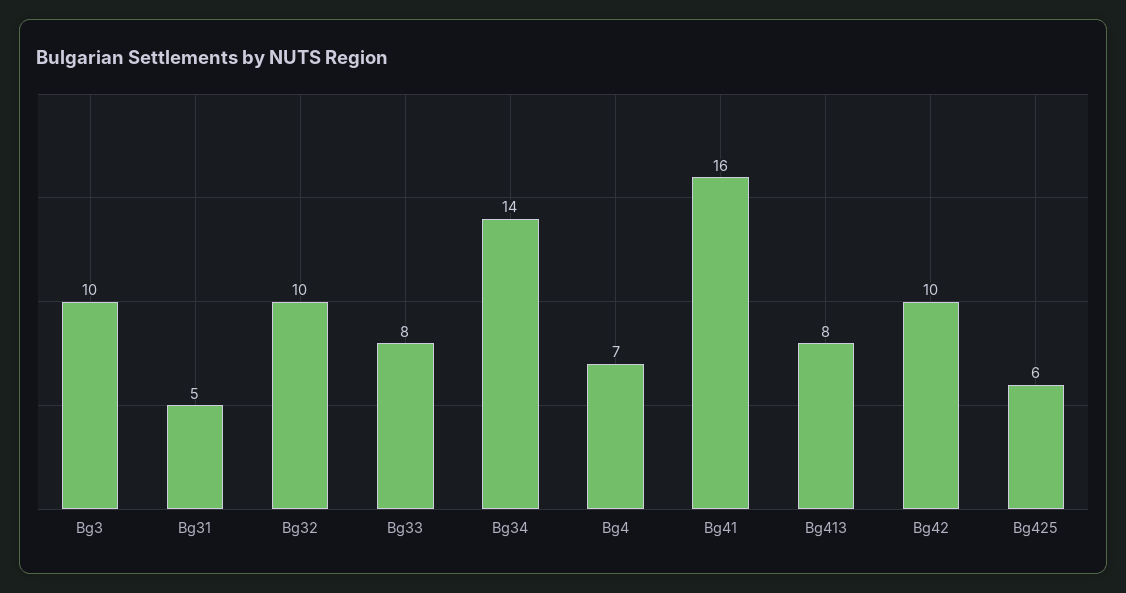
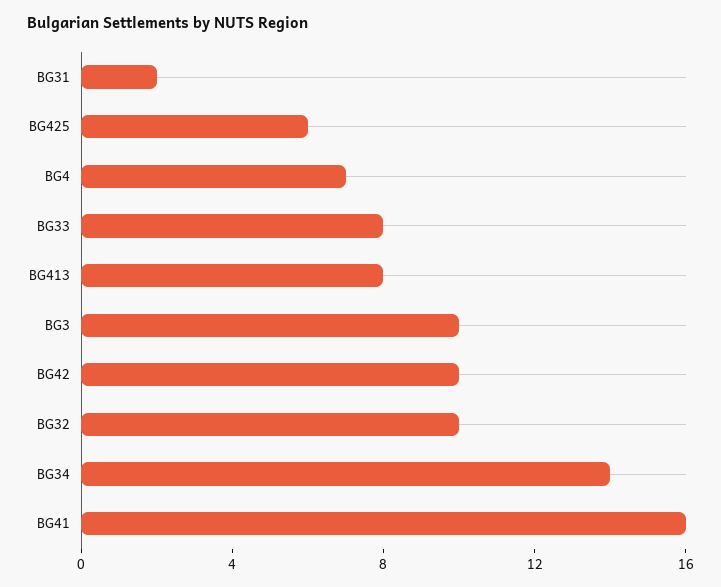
  {
    "Bg3": 10,
-   "Bg31": 5,
+   "Bg31": 2,
    "Bg32": 10,
    "Bg33": 8,
    "Bg34": 14,
    "Bg4": 7,
    "Bg41": 16,
    "Bg413": 8,
    "Bg42": 10,
    "Bg425": 6
  }

